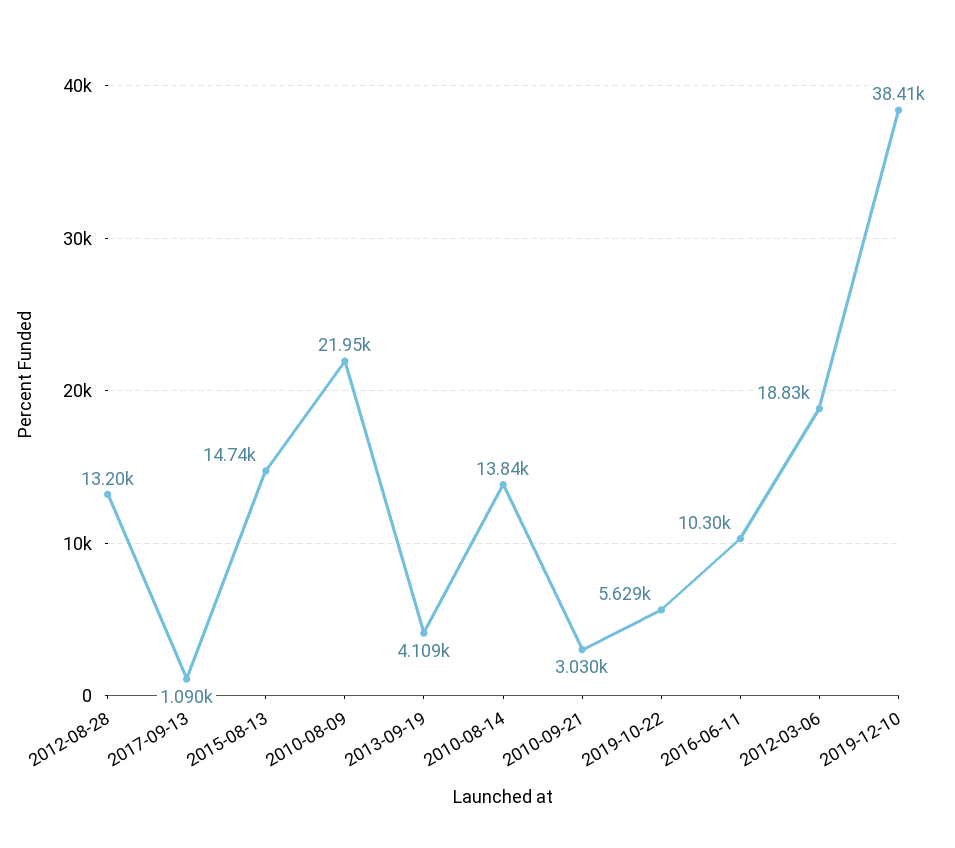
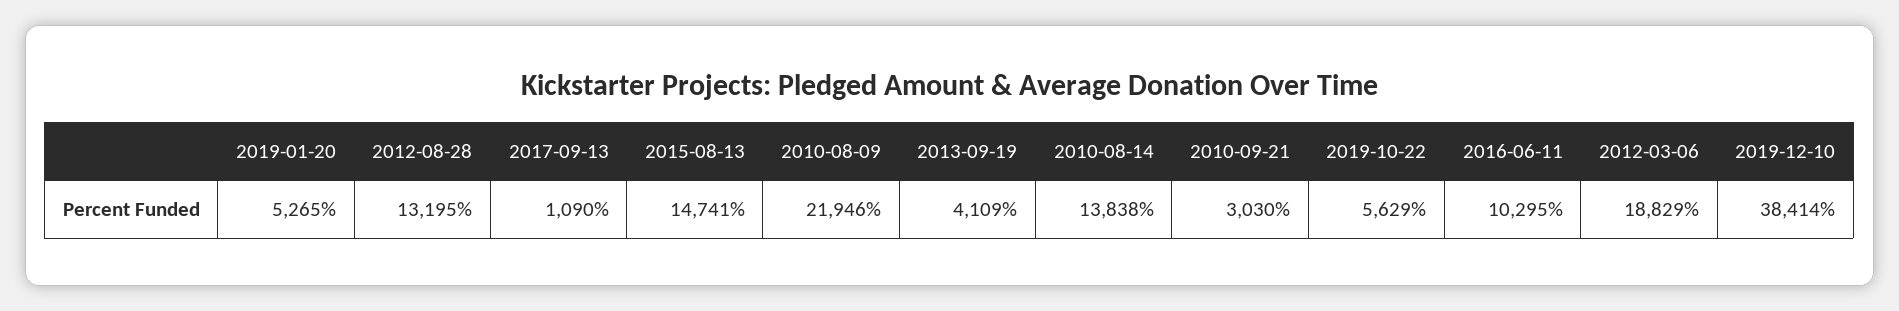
  {
    "2012-08-28": 13195,
    "2017-09-13": 1090,
    "2015-08-13": 14741,
    "2010-08-09": 21946,
    "2013-09-19": 4109,
    "2010-08-14": 13838,
    "2010-09-21": 3030,
    "2019-10-22": 5629,
    "2016-06-11": 10295,
    "2012-03-06": 18829,
-   "2019-12-10": 38414
+   "2019-12-10": 38414,
+   "2019-01-20": 5265
  }

